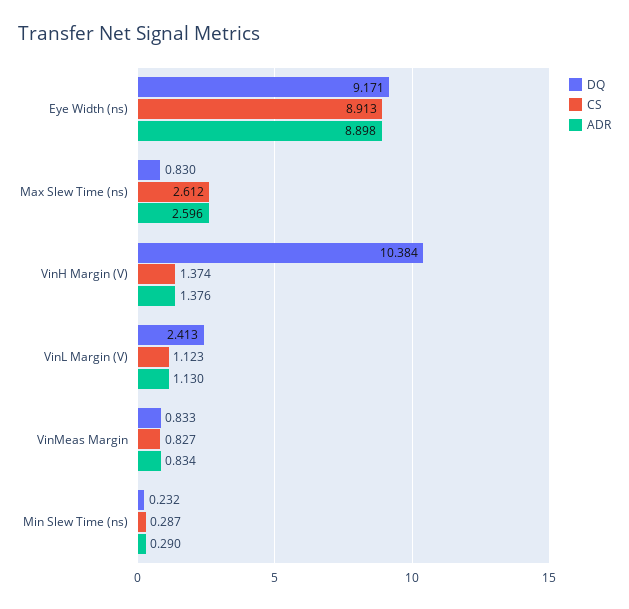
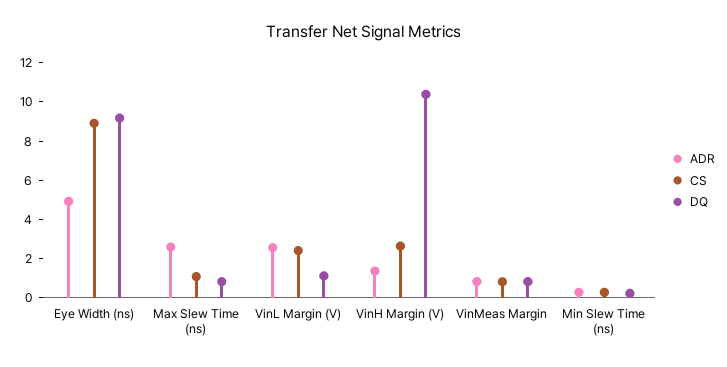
  {
    "DQ": {
      "Eye Width (ns)": 9.171,
      "Max Slew Time (ns)": 0.83,
      "VinH Margin (V)": 10.384,
-     "VinL Margin (V)": 2.413,
+     "VinL Margin (V)": 1,
      "VinMeas Margin": 0.833,
      "Min Slew Time (ns)": 0.232
    },
    "CS": {
      "Eye Width (ns)": 8.913,
-     "Max Slew Time (ns)": 2.612,
+     "Max Slew Time (ns)": 1,
-     "VinH Margin (V)": 1.374,
+     "VinH Margin (V)": 2.5,
-     "VinL Margin (V)": 1.123,
+     "VinL Margin (V)": 2.5,
      "VinMeas Margin": 0.827,
      "Min Slew Time (ns)": 0.287
    },
    "ADR": {
-     "Eye Width (ns)": 8.898,
+     "Eye Width (ns)": 5,
      "Max Slew Time (ns)": 2.596,
      "VinH Margin (V)": 1.376,
-     "VinL Margin (V)": 1.13,
+     "VinL Margin (V)": 2.5,
      "VinMeas Margin": 0.834,
      "Min Slew Time (ns)": 0.29
    }
  }

